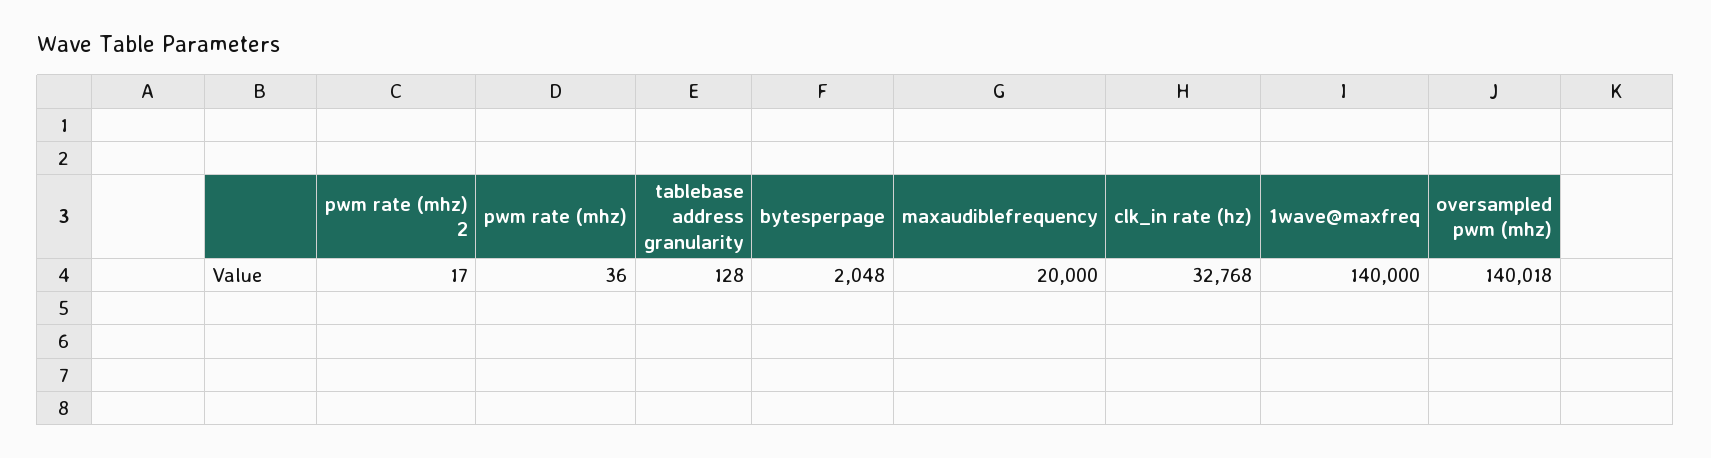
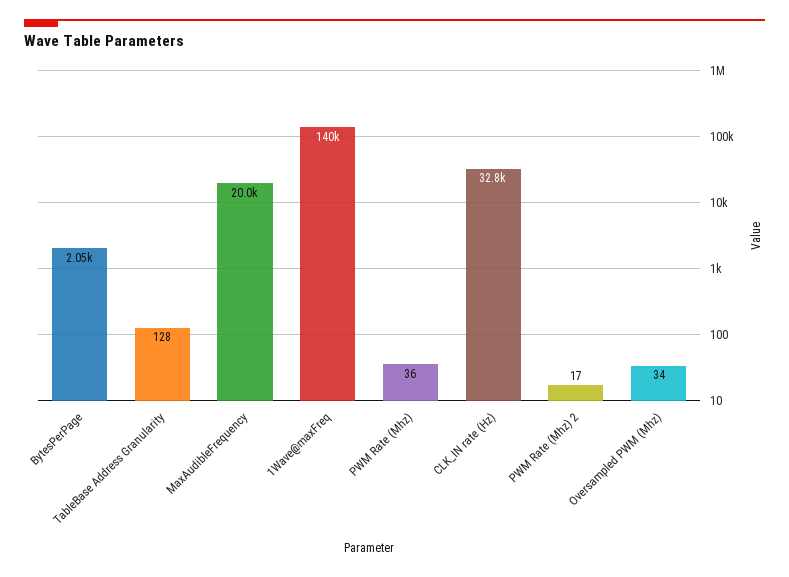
  {
    "pwm rate (mhz) 2": 17,
    "pwm rate (mhz)": 36,
    "tablebase address granularity": 128,
    "bytesperpage": 2048,
    "maxaudiblefrequency": 20000,
    "clk_in rate (hz)": 32768,
    "1wave@maxfreq": 140000,
-   "oversampled pwm (mhz)": 140018
+   "oversampled pwm (mhz)": 34
  }

